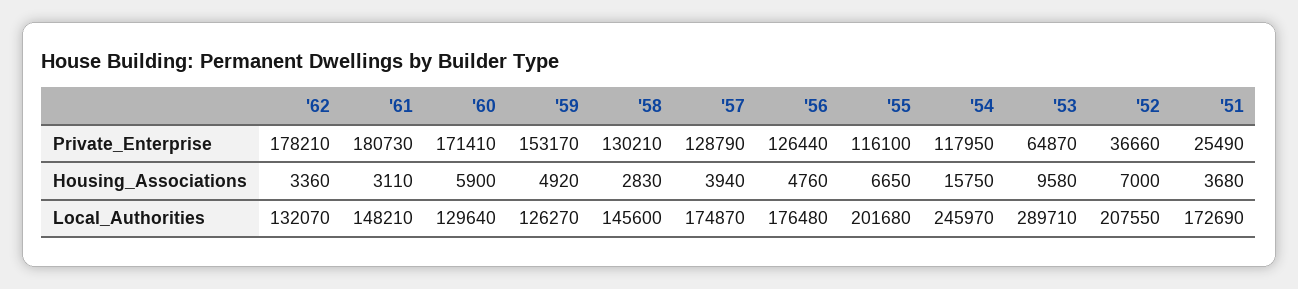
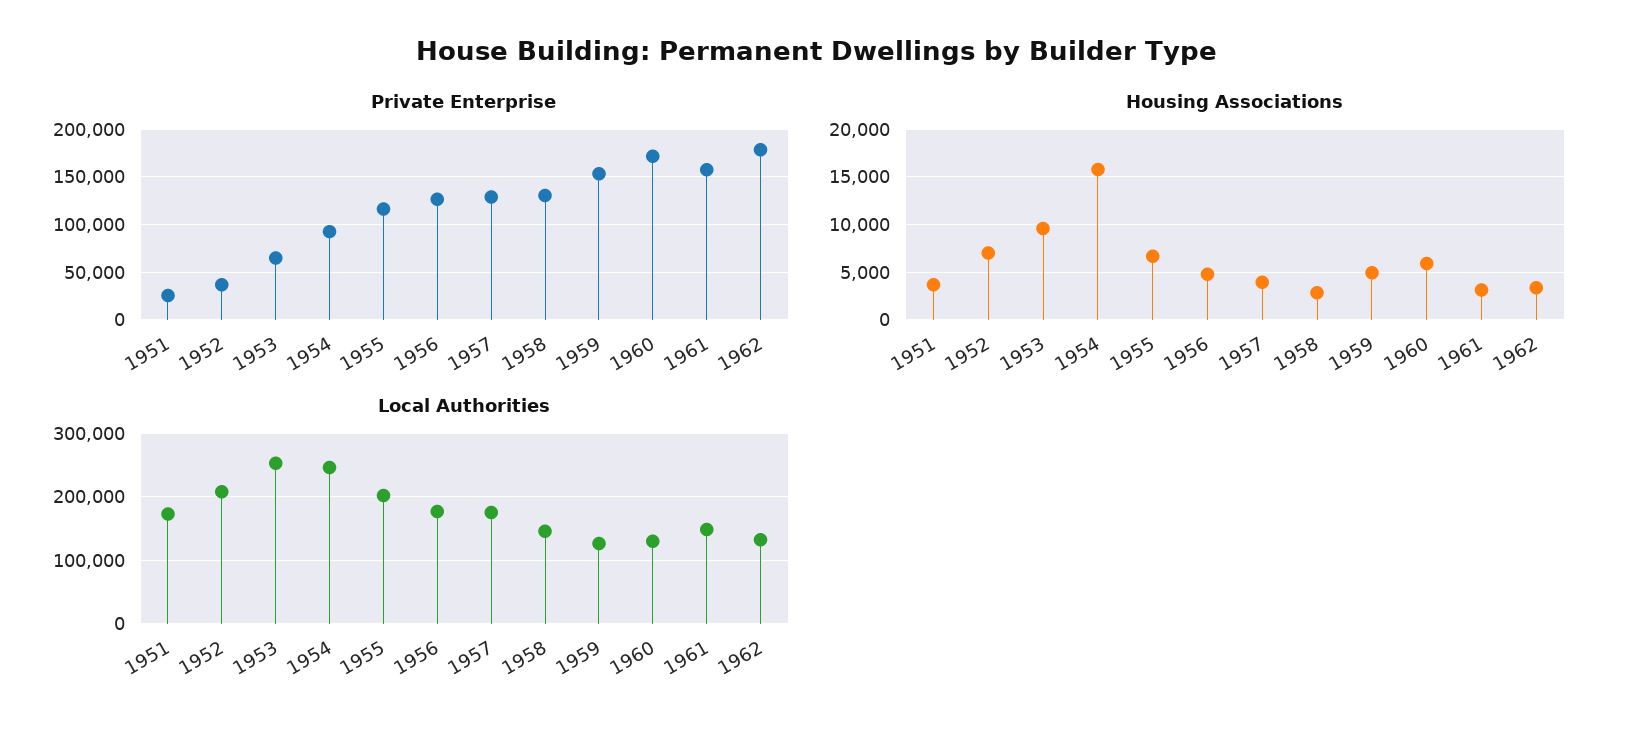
  {
    "Private_Enterprise": {
      "'62": 178210,
-     "'61": 180730,
+     "'61": 160000,
      "'60": 171410,
      "'59": 153170,
      "'58": 130210,
      "'57": 128790,
      "'56": 126440,
      "'55": 116100,
-     "'54": 117950,
+     "'54": 90000,
      "'53": 64870,
      "'52": 36660,
      "'51": 25490
    },
    "Housing_Associations": {
      "'62": 3360,
      "'61": 3110,
      "'60": 5900,
      "'59": 4920,
      "'58": 2830,
      "'57": 3940,
      "'56": 4760,
      "'55": 6650,
      "'54": 15750,
      "'53": 9580,
      "'52": 7000,
      "'51": 3680
    },
    "Local_Authorities": {
      "'62": 132070,
      "'61": 148210,
      "'60": 129640,
      "'59": 126270,
      "'58": 145600,
      "'57": 174870,
      "'56": 176480,
      "'55": 201680,
      "'54": 245970,
-     "'53": 289710,
+     "'53": 250000,
      "'52": 207550,
      "'51": 172690
    }
  }

